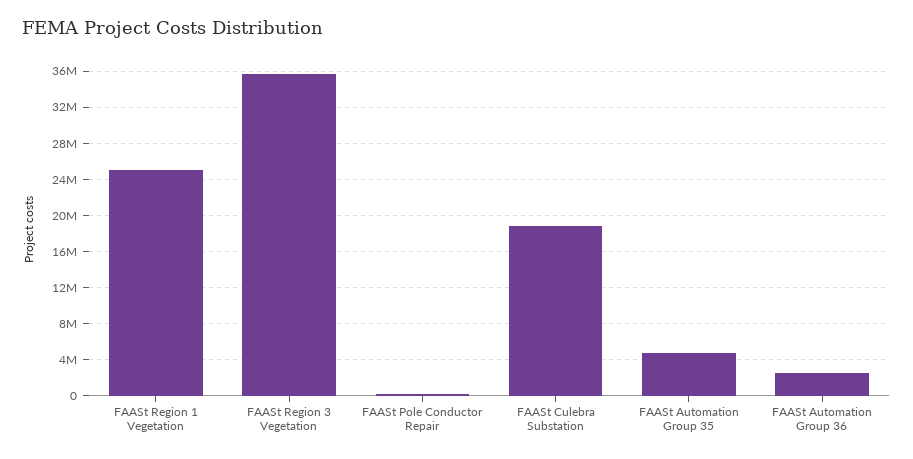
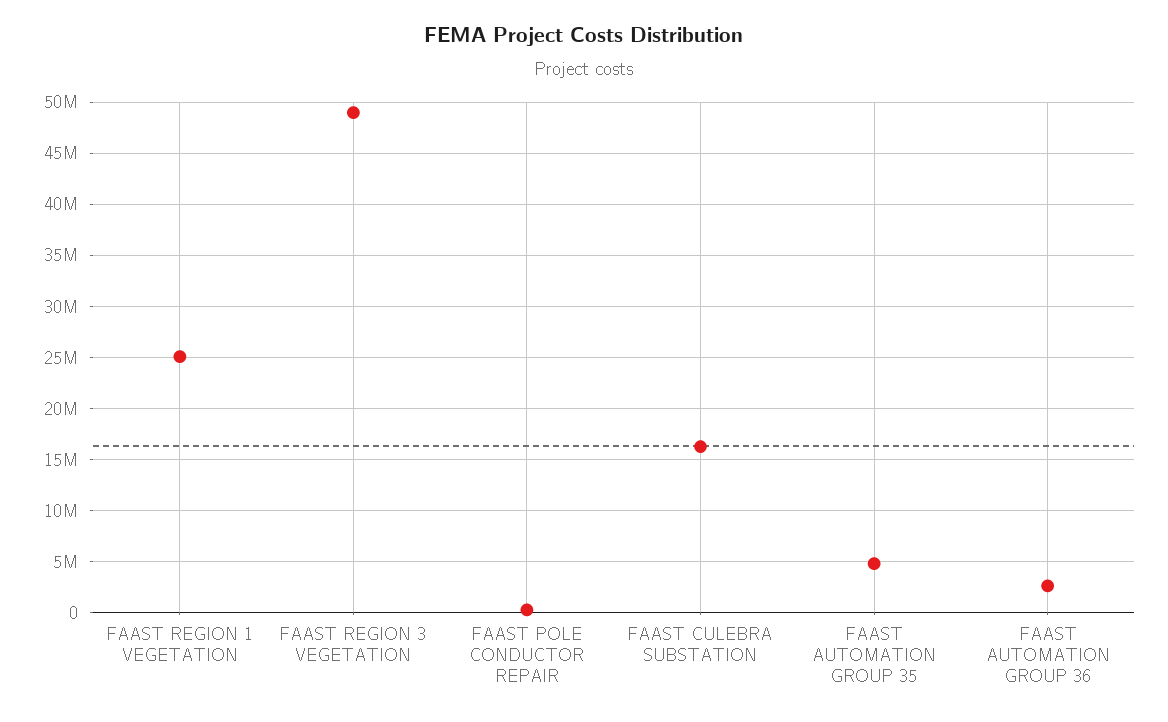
  {
    "FAASt Region 1 Vegetation": 25000000,
-   "FAASt Region 3 Vegetation": 36000000,
+   "FAASt Region 3 Vegetation": 49000000,
    "FAASt Pole Conductor Repair": 0,
-   "FAASt Culebra Substation": 19000000,
+   "FAASt Culebra Substation": 16000000,
    "FAASt Automation Group 35": 5000000,
    "FAASt Automation Group 36": 3000000
  }

